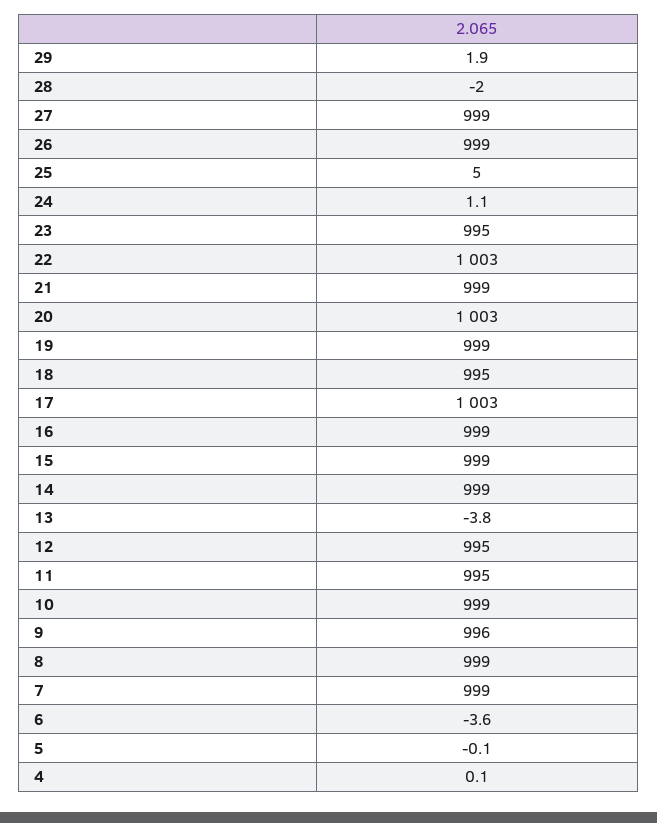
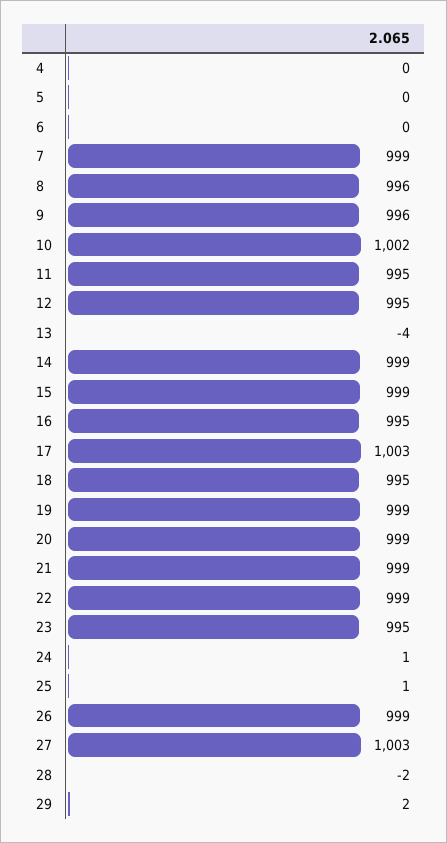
  {
    "29": 1.9,
    "28": -2,
-   "27": 999,
+   "27": 1003,
    "26": 999,
-   "25": 5,
+   "25": 1,
    "24": 1.1,
    "23": 995,
-   "22": 1003,
+   "22": 999,
    "21": 999,
-   "20": 1003,
+   "20": 999,
    "19": 999,
    "18": 995,
    "17": 1003,
-   "16": 999,
+   "16": 995,
    "15": 999,
    "14": 999,
    "13": -3.8,
    "12": 995,
    "11": 995,
-   "10": 999,
+   "10": 1002,
    "9": 996,
-   "8": 999,
+   "8": 996,
    "7": 999,
-   "6": -3.6,
+   "6": 0,
    "5": -0.1,
    "4": 0.1
  }

